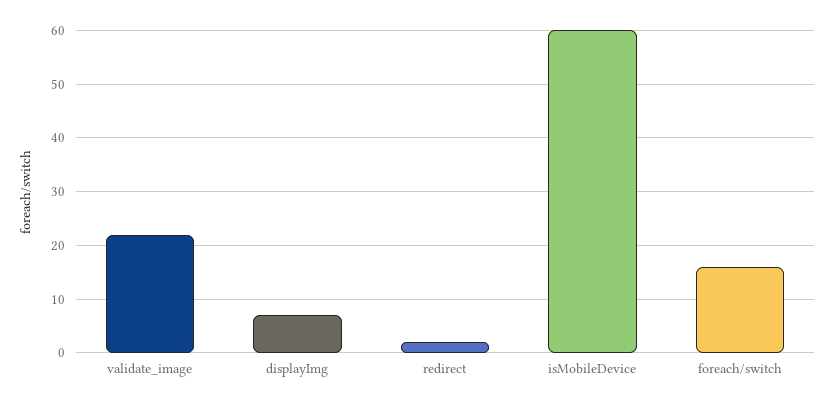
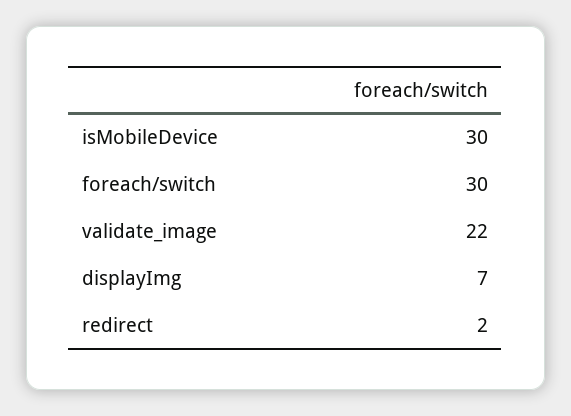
  {
    "validate_image": 22,
    "displayImg": 7,
    "redirect": 2,
-   "isMobileDevice": 60,
+   "isMobileDevice": 30,
-   "foreach/switch": 15
+   "foreach/switch": 30
  }

